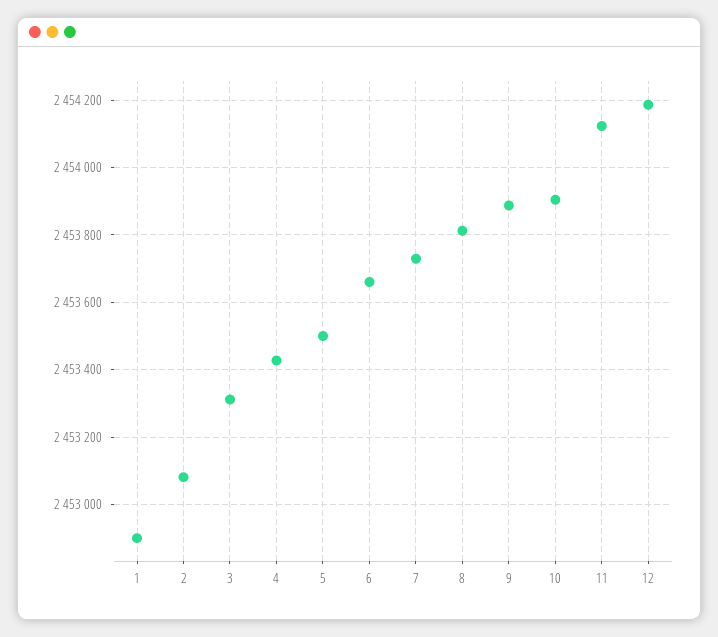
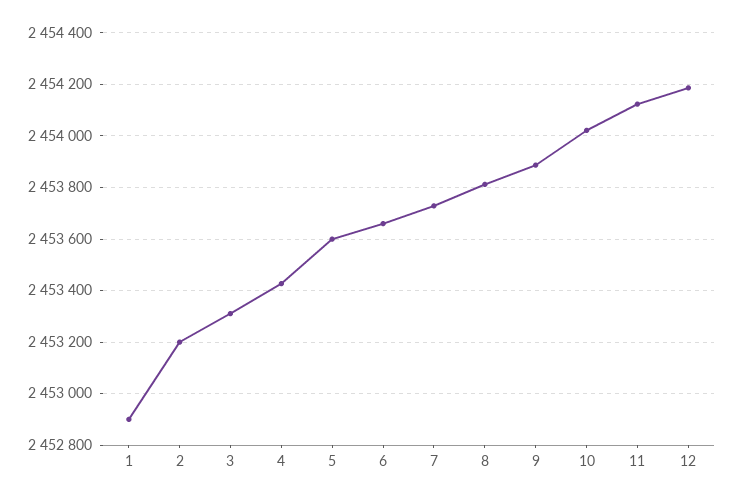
  {
    "1": 2452900,
-   "2": 2453080,
+   "2": 2453200,
    "3": 2453320,
    "4": 2453420,
-   "5": 2453500,
+   "5": 2453600,
    "6": 2453660,
    "7": 2453720,
    "8": 2453820,
    "9": 2453880,
-   "10": 2453900,
+   "10": 2454025,
    "11": 2454120,
    "12": 2454180
  }

